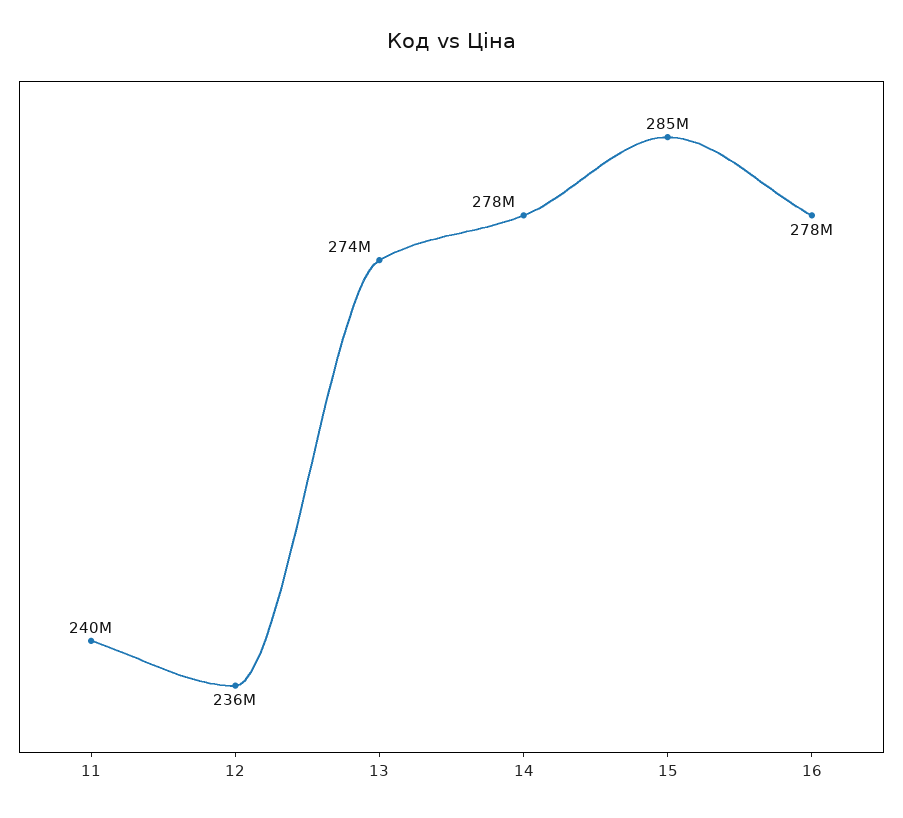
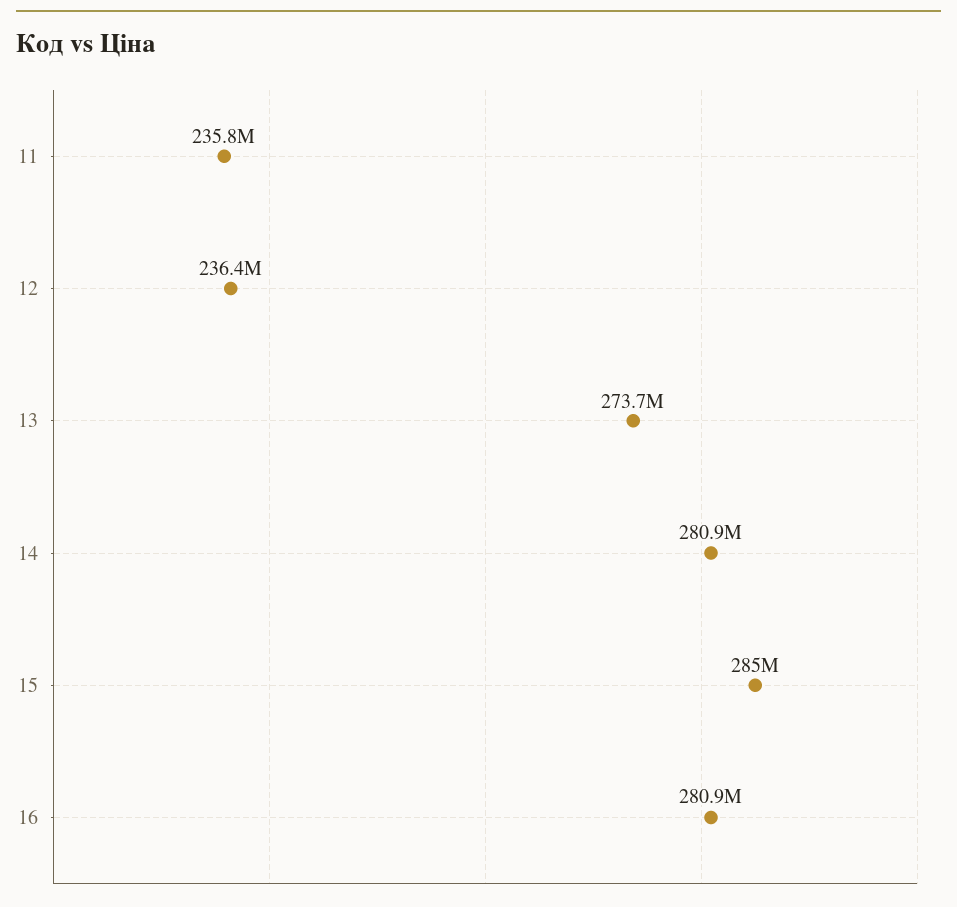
  {
-   "11": 240000000,
+   "11": 235800000,
    "12": 236400000,
    "13": 273700000,
-   "14": 278000000,
+   "14": 280900000,
    "15": 285000000,
-   "16": 278000000
+   "16": 280900000
  }

